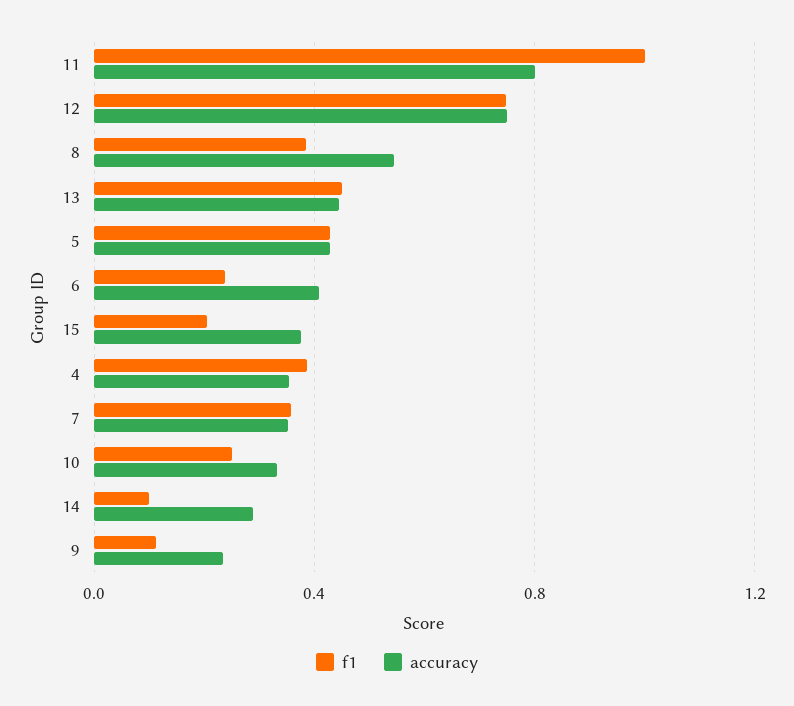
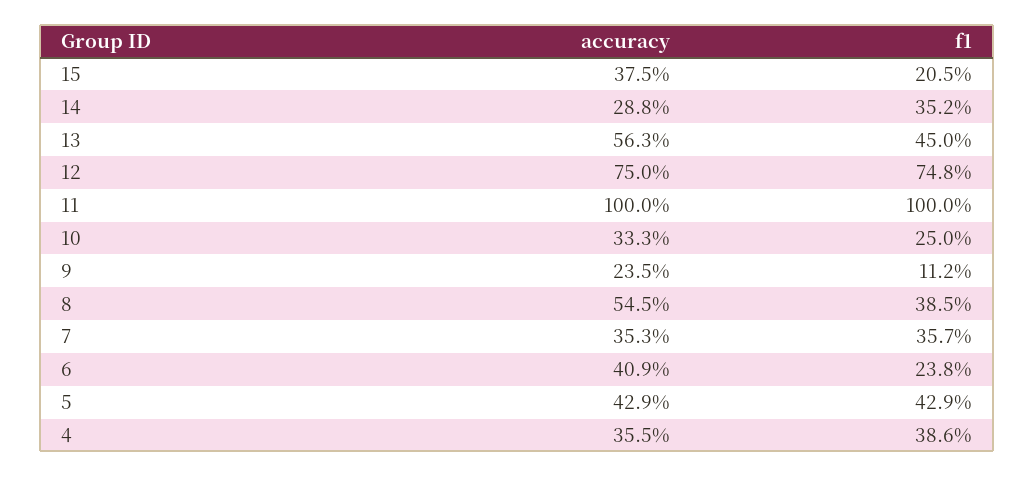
  {
    "f1": {
      "11": 1,
      "12": 0.748,
      "8": 0.385,
      "13": 0.45,
      "5": 0.429,
      "6": 0.238,
      "15": 0.205,
      "4": 0.386,
      "7": 0.357,
      "10": 0.25,
-     "14": 0.1,
+     "14": 0.352,
      "9": 0.112
    },
    "accuracy": {
-     "11": 0.8,
+     "11": 1,
      "12": 0.75,
      "8": 0.545,
-     "13": 0.45,
+     "13": 0.563,
      "5": 0.429,
      "6": 0.409,
      "15": 0.375,
      "4": 0.355,
      "7": 0.353,
      "10": 0.333,
      "14": 0.288,
      "9": 0.235
    }
  }

